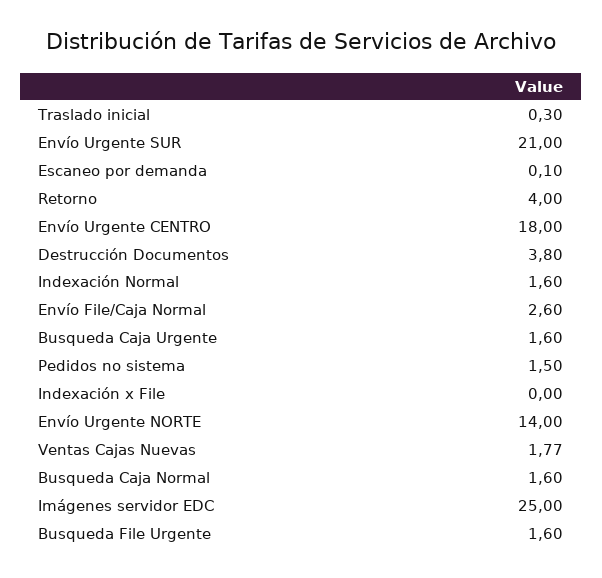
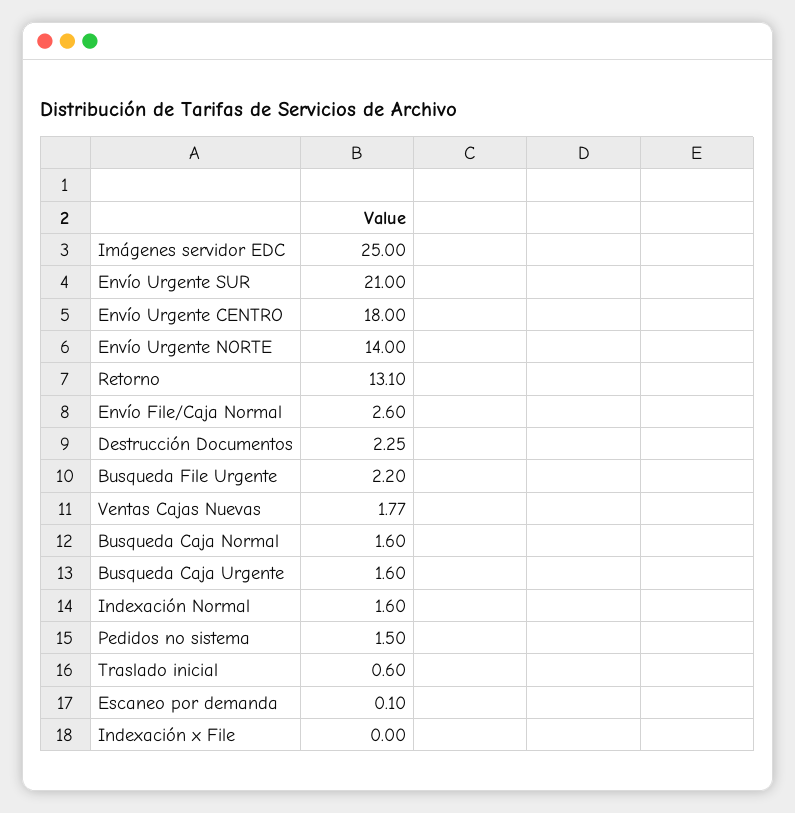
  {
-   "Traslado inicial": 0.3,
+   "Traslado inicial": 0.6,
    "Envío Urgente SUR": 21,
    "Escaneo por demanda": 0.1,
-   "Retorno": 4,
+   "Retorno": 13.1,
    "Envío Urgente CENTRO": 18,
-   "Destrucción Documentos": 3.8,
+   "Destrucción Documentos": 2.25,
    "Indexación Normal": 1.6,
    "Envío File/Caja Normal": 2.6,
    "Busqueda Caja Urgente": 1.6,
    "Pedidos no sistema": 1.5,
    "Indexación x File": 0,
    "Envío Urgente NORTE": 14,
    "Ventas Cajas Nuevas": 1.77,
    "Busqueda Caja Normal": 1.6,
    "Imágenes servidor EDC": 25,
-   "Busqueda File Urgente": 1.6
+   "Busqueda File Urgente": 2.2
  }

